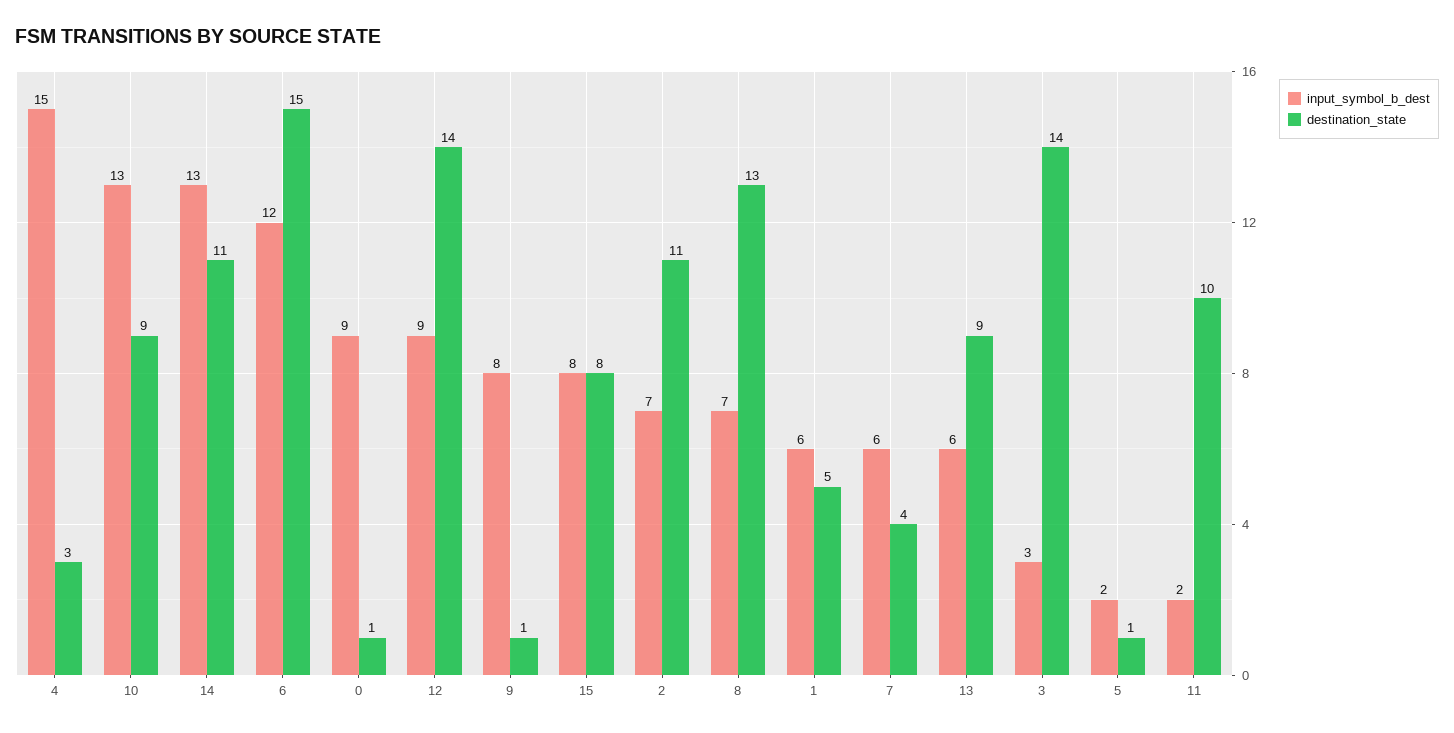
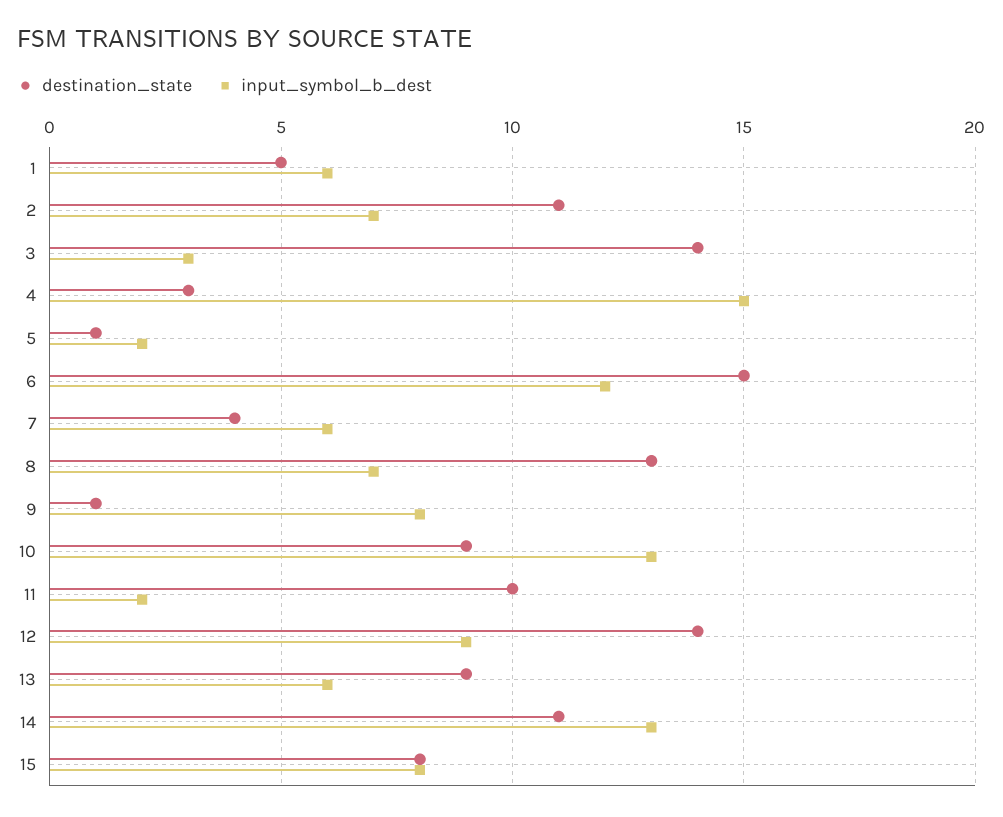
  {
    "input_symbol_b_dest": {
      "4": 15,
      "10": 13,
      "14": 13,
      "6": 12,
-     "0": 9,
      "12": 9,
      "9": 8,
      "15": 8,
      "2": 7,
      "8": 7,
      "1": 6,
      "7": 6,
      "13": 6,
      "3": 3,
      "5": 2,
      "11": 2
    },
    "destination_state": {
      "4": 3,
      "10": 9,
      "14": 11,
      "6": 15,
-     "0": 1,
      "12": 14,
      "9": 1,
      "15": 8,
      "2": 11,
      "8": 13,
      "1": 5,
      "7": 4,
      "13": 9,
      "3": 14,
      "5": 1,
      "11": 10
    }
  }

